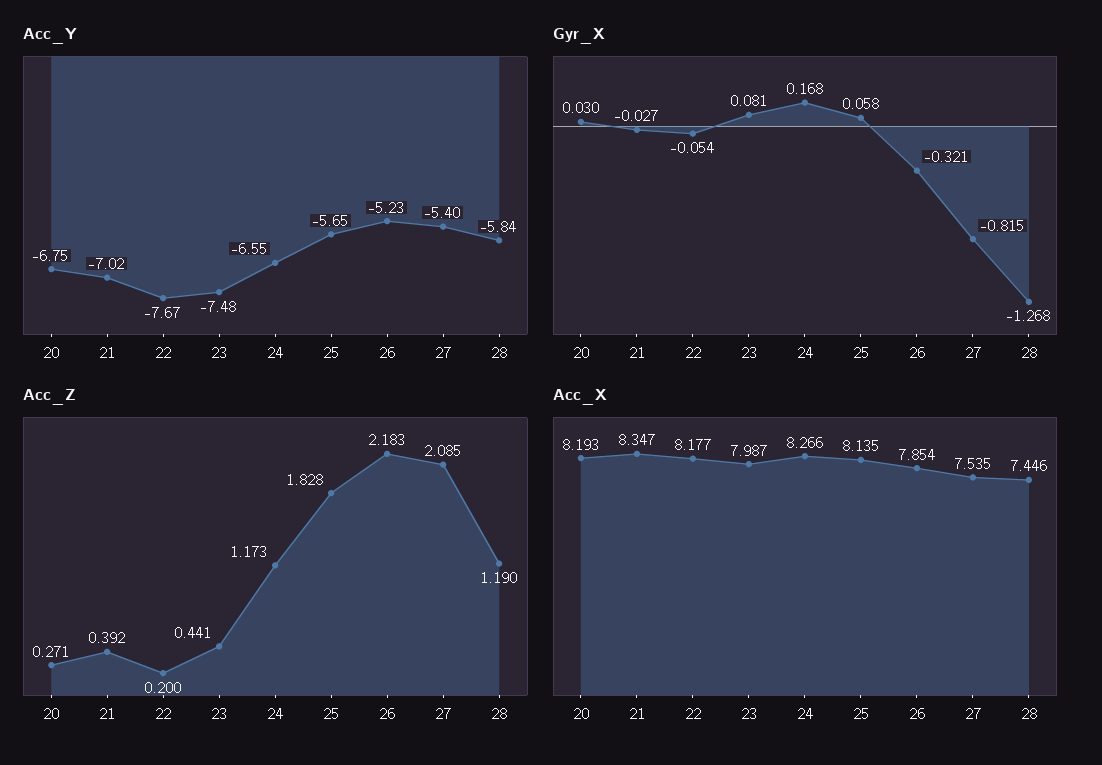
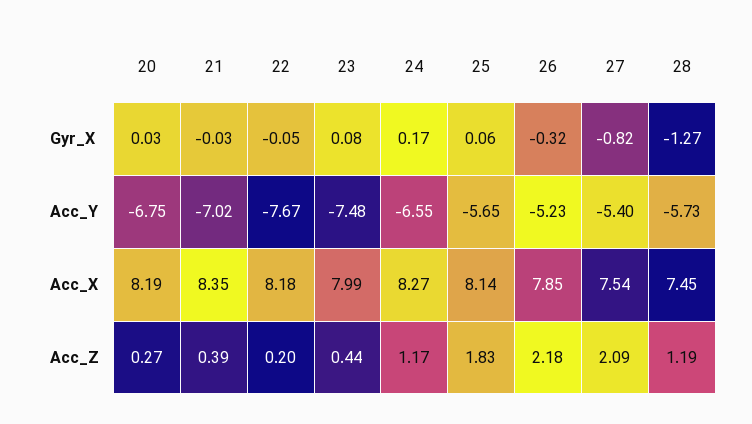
  {
    "Acc_Y": {
      "20": -6.75,
      "21": -7.02,
      "22": -7.67,
      "23": -7.48,
      "24": -6.55,
      "25": -5.65,
      "26": -5.23,
      "27": -5.4,
-     "28": -5.84
+     "28": -5.73
    },
    "Gyr_X": {
      "20": 0.03,
      "21": -0.027,
      "22": -0.054,
      "23": 0.081,
      "24": 0.168,
      "25": 0.058,
      "26": -0.321,
      "27": -0.815,
      "28": -1.268
    },
    "Acc_Z": {
      "20": 0.271,
      "21": 0.392,
      "22": 0.2,
      "23": 0.441,
      "24": 1.173,
      "25": 1.828,
      "26": 2.183,
      "27": 2.085,
      "28": 1.19
    },
    "Acc_X": {
      "20": 8.193,
      "21": 8.347,
      "22": 8.177,
      "23": 7.987,
      "24": 8.266,
      "25": 8.135,
      "26": 7.854,
      "27": 7.535,
      "28": 7.446
    }
  }

